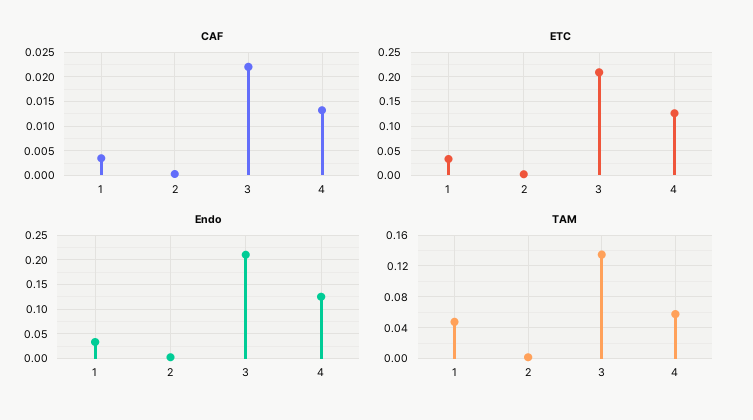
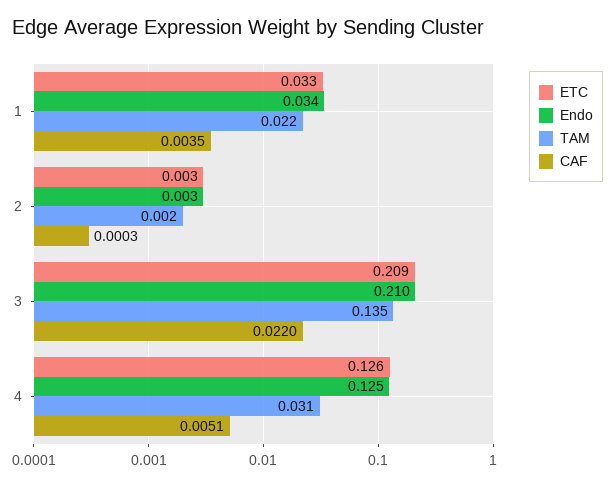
  {
    "CAF": {
      "1": 0.0035,
      "2": 0.0003,
      "3": 0.022,
-     "4": 0.0125
+     "4": 0.0051
    },
    "ETC": {
      "1": 0.033,
      "2": 0.003,
      "3": 0.209,
      "4": 0.126
    },
    "Endo": {
      "1": 0.034,
      "2": 0.003,
      "3": 0.21,
      "4": 0.125
    },
    "TAM": {
-     "1": 0.05,
+     "1": 0.022,
      "2": 0.002,
      "3": 0.135,
-     "4": 0.06
+     "4": 0.031
    }
  }

